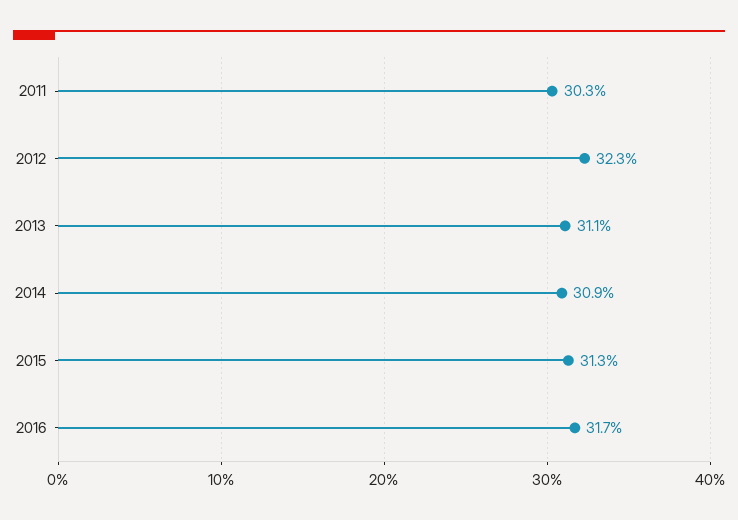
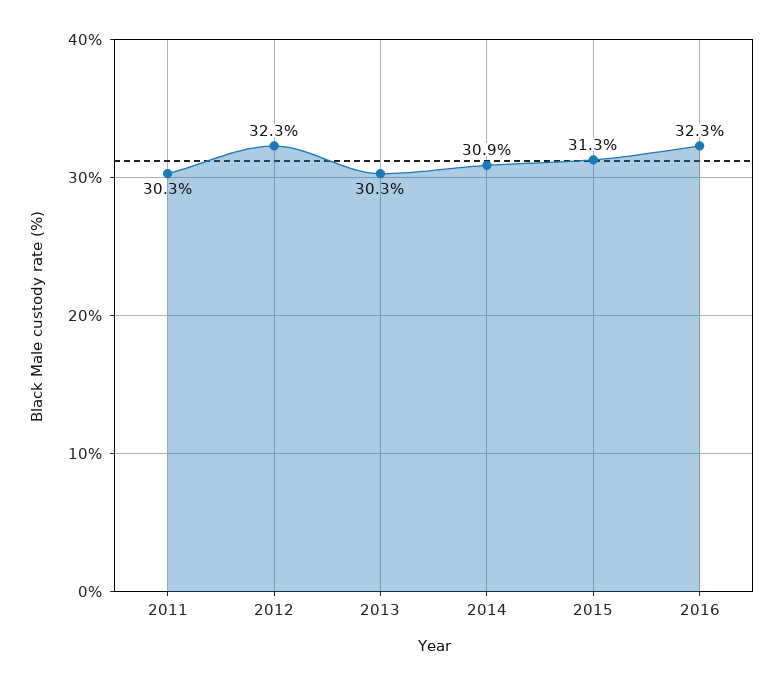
  {
    "2011": 30.3,
    "2012": 32.3,
-   "2013": 31.1,
+   "2013": 30.3,
    "2014": 30.9,
    "2015": 31.3,
-   "2016": 31.7
+   "2016": 32.3
  }

